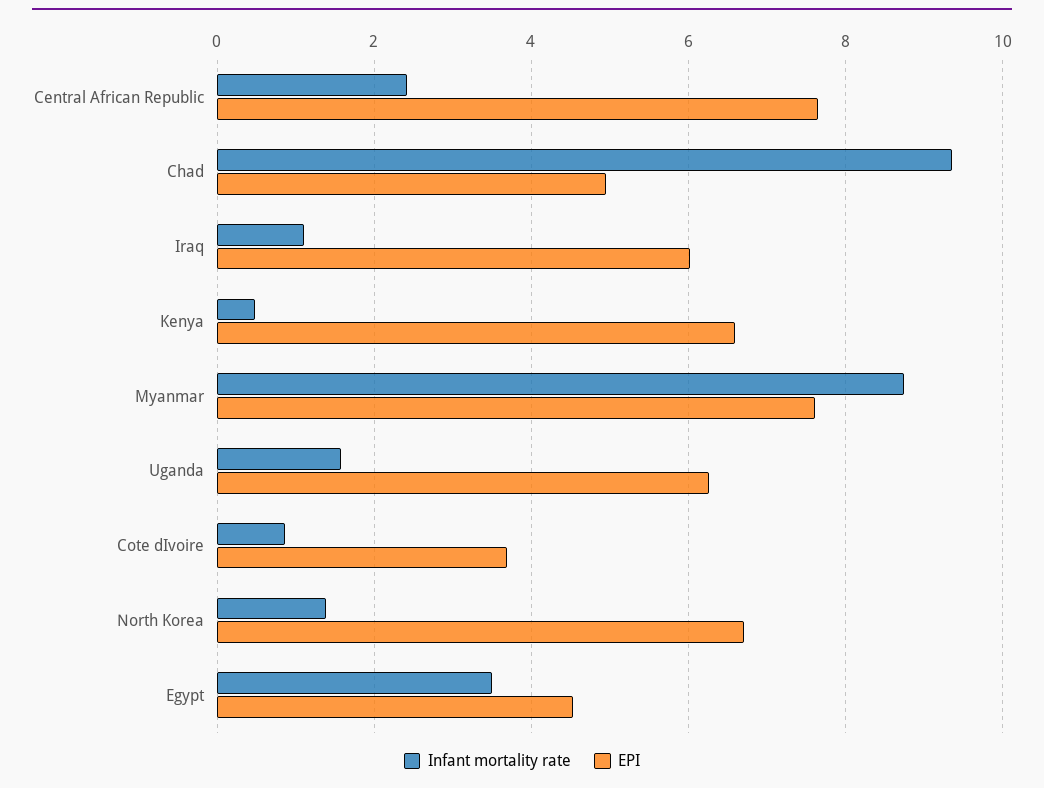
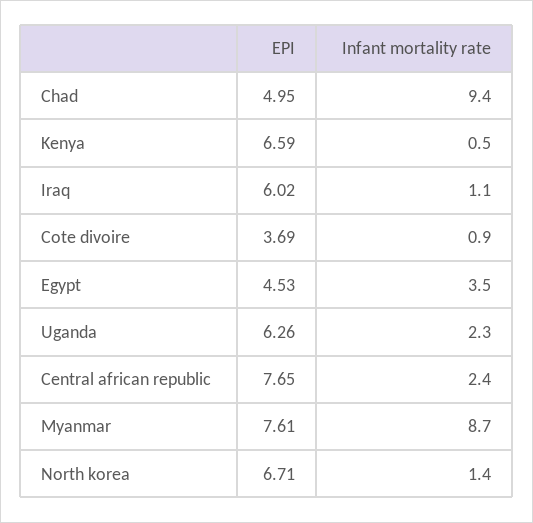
  {
    "Infant mortality rate": {
      "Central African Republic": 2.4,
      "Chad": 9.4,
      "Iraq": 1.1,
      "Kenya": 0.5,
      "Myanmar": 8.7,
-     "Uganda": 1.6,
+     "Uganda": 2.3,
      "Cote dIvoire": 0.9,
      "North Korea": 1.4,
      "Egypt": 3.5
    },
    "EPI": {
      "Central African Republic": 7.65,
      "Chad": 4.95,
      "Iraq": 6.02,
      "Kenya": 6.59,
      "Myanmar": 7.61,
      "Uganda": 6.26,
      "Cote dIvoire": 3.69,
      "North Korea": 6.71,
      "Egypt": 4.53
    }
  }

